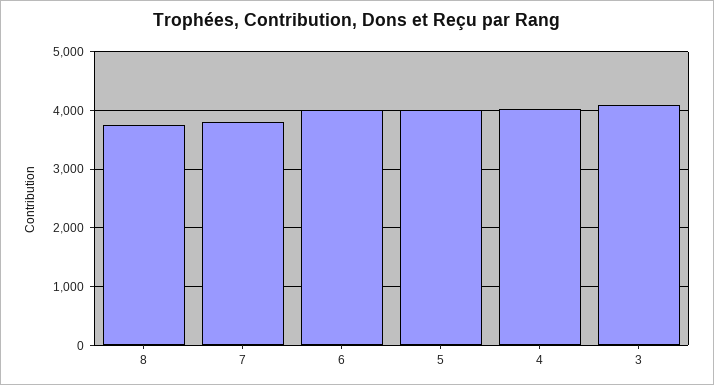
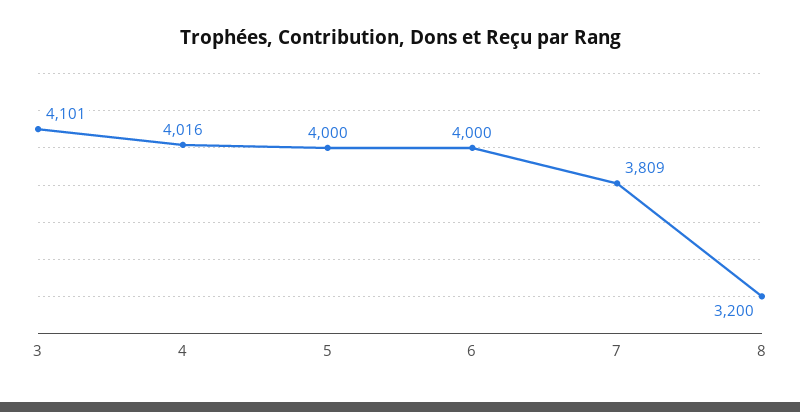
  {
-   "8": 3800,
+   "8": 3200,
    "7": 3809,
    "6": 4000,
    "5": 4000,
    "4": 4016,
    "3": 4101
  }

